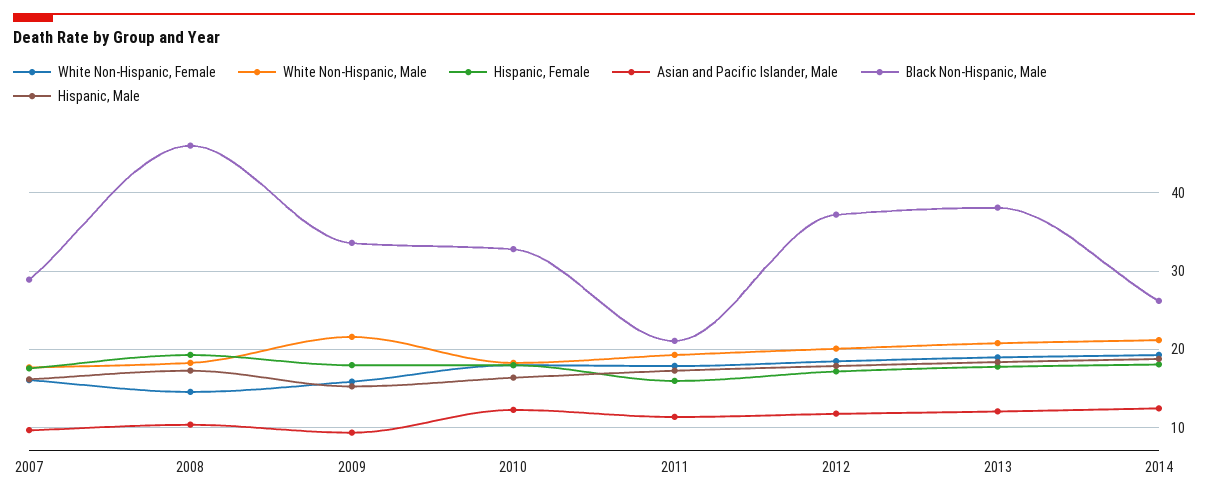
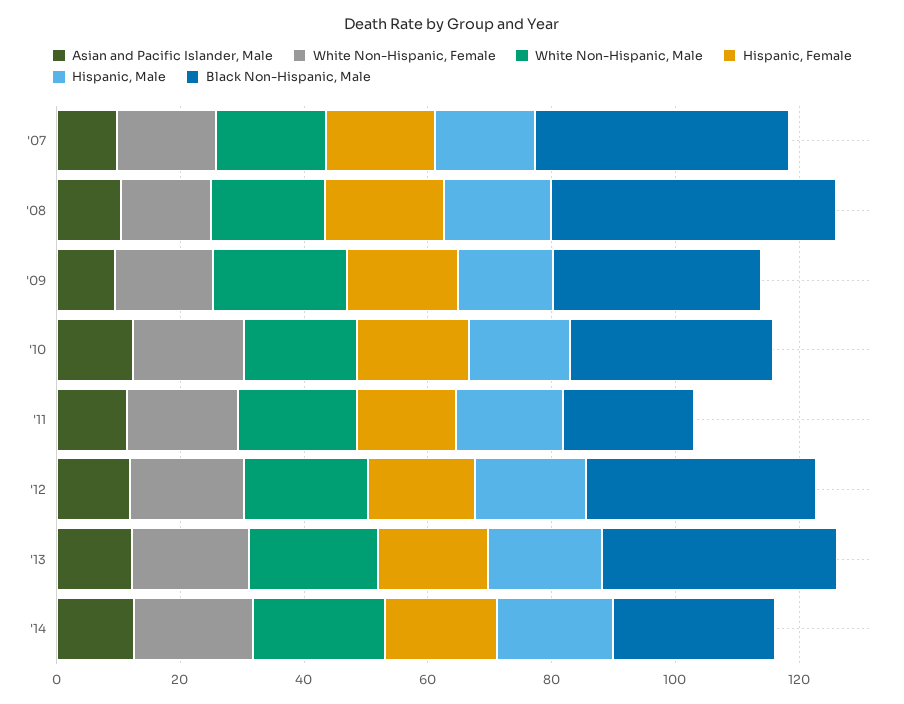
  {
    "White Non-Hispanic, Female": {
      "2007": 16,
      "2008": 15,
      "2009": 16,
      "2010": 18,
      "2011": 18,
      "2012": 19,
      "2013": 19,
      "2014": 19
    },
    "White Non-Hispanic, Male": {
      "2007": 18,
      "2008": 18,
      "2009": 22,
      "2010": 18,
      "2011": 19,
      "2012": 20,
      "2013": 21,
      "2014": 21
    },
    "Hispanic, Female": {
      "2007": 18,
      "2008": 19,
      "2009": 18,
      "2010": 18,
      "2011": 16,
      "2012": 17,
      "2013": 18,
      "2014": 18
    },
    "Asian and Pacific Islander, Male": {
      "2007": 10,
      "2008": 10,
      "2009": 9,
      "2010": 12,
      "2011": 11,
      "2012": 12,
      "2013": 12,
      "2014": 13
    },
    "Black Non-Hispanic, Male": {
-     "2007": 29,
+     "2007": 40,
      "2008": 46,
      "2009": 34,
      "2010": 33,
      "2011": 21,
      "2012": 37,
      "2013": 38,
      "2014": 26
    },
    "Hispanic, Male": {
      "2007": 16,
      "2008": 17,
      "2009": 15,
      "2010": 16,
      "2011": 17,
      "2012": 18,
      "2013": 18,
      "2014": 19
    }
  }

